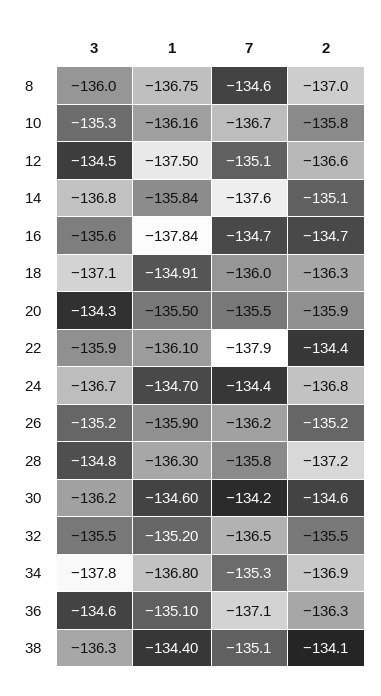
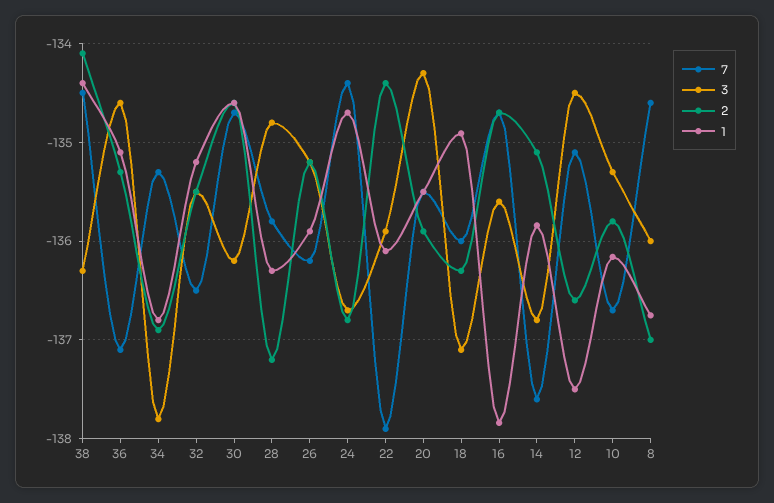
  {
    "3": {
      "8": -136,
      "10": -135.3,
      "12": -134.5,
      "14": -136.8,
      "16": -135.6,
      "18": -137.1,
      "20": -134.3,
      "22": -135.9,
      "24": -136.7,
      "26": -135.2,
      "28": -134.8,
      "30": -136.2,
      "32": -135.5,
      "34": -137.8,
      "36": -134.6,
      "38": -136.3
    },
    "1": {
      "8": -136.75,
      "10": -136.16,
      "12": -137.5,
      "14": -135.84,
      "16": -137.84,
      "18": -134.91,
      "20": -135.5,
      "22": -136.1,
      "24": -134.7,
      "26": -135.9,
      "28": -136.3,
      "30": -134.6,
      "32": -135.2,
      "34": -136.8,
      "36": -135.1,
      "38": -134.4
    },
    "7": {
      "8": -134.6,
      "10": -136.7,
      "12": -135.1,
      "14": -137.6,
      "16": -134.7,
      "18": -136,
      "20": -135.5,
      "22": -137.9,
      "24": -134.4,
      "26": -136.2,
      "28": -135.8,
-     "30": -134.2,
+     "30": -134.7,
      "32": -136.5,
      "34": -135.3,
      "36": -137.1,
-     "38": -135.1
+     "38": -134.5
    },
    "2": {
      "8": -137,
      "10": -135.8,
      "12": -136.6,
      "14": -135.1,
      "16": -134.7,
      "18": -136.3,
      "20": -135.9,
      "22": -134.4,
      "24": -136.8,
      "26": -135.2,
      "28": -137.2,
      "30": -134.6,
      "32": -135.5,
      "34": -136.9,
-     "36": -136.3,
+     "36": -135.3,
      "38": -134.1
    }
  }

